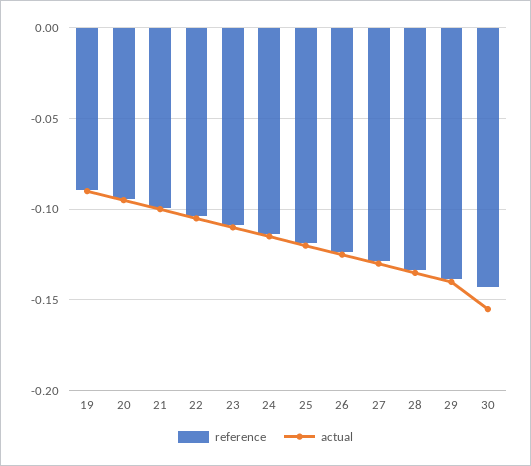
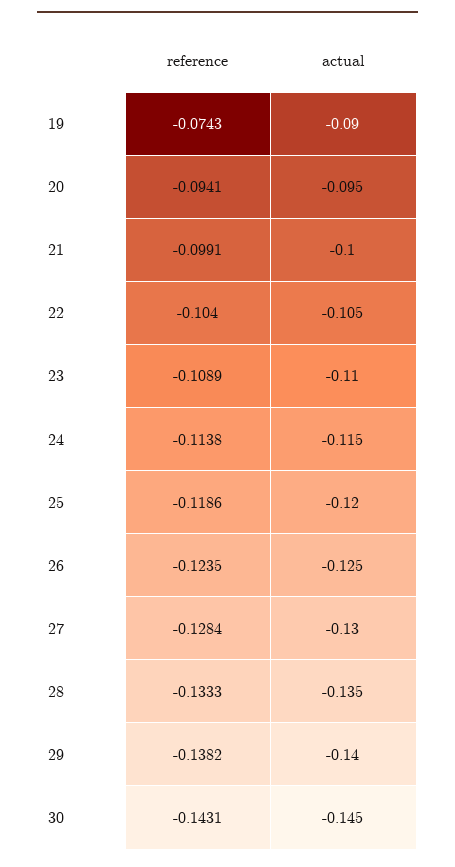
  {
    "reference": {
-     "19": -0.09,
+     "19": -0.0743,
      "20": -0.0941,
      "21": -0.0991,
      "22": -0.104,
      "23": -0.1089,
      "24": -0.1138,
      "25": -0.1186,
      "26": -0.1235,
      "27": -0.1284,
      "28": -0.1333,
      "29": -0.1382,
      "30": -0.1431
    },
    "actual": {
      "19": -0.09,
      "20": -0.095,
      "21": -0.1,
      "22": -0.105,
      "23": -0.11,
      "24": -0.115,
      "25": -0.12,
      "26": -0.125,
      "27": -0.13,
      "28": -0.135,
      "29": -0.14,
-     "30": -0.155
+     "30": -0.145
    }
  }

